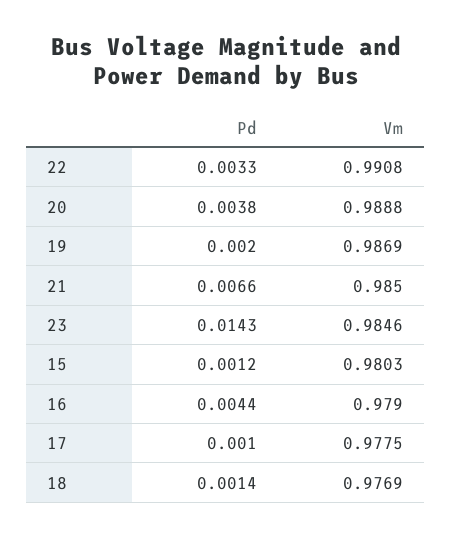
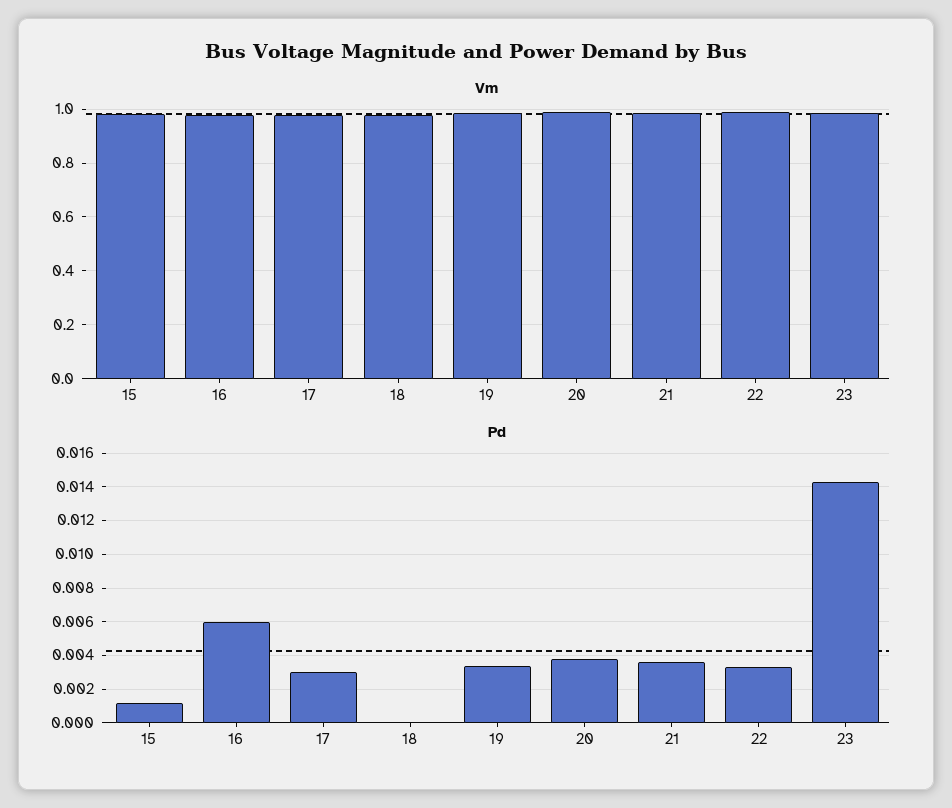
  {
    "Pd": {
      "22": 0.0033,
      "20": 0.0038,
-     "19": 0.002,
+     "19": 0.0035,
-     "21": 0.0066,
+     "21": 0.0035,
      "23": 0.0143,
      "15": 0.0012,
-     "16": 0.0044,
+     "16": 0.006,
-     "17": 0.001,
+     "17": 0.003,
-     "18": 0.0014
+     "18": 0
    },
    "Vm": {
      "22": 0.9908,
      "20": 0.9888,
      "19": 0.9869,
      "21": 0.985,
      "23": 0.9846,
      "15": 0.9803,
      "16": 0.979,
      "17": 0.9775,
      "18": 0.9769
    }
  }

